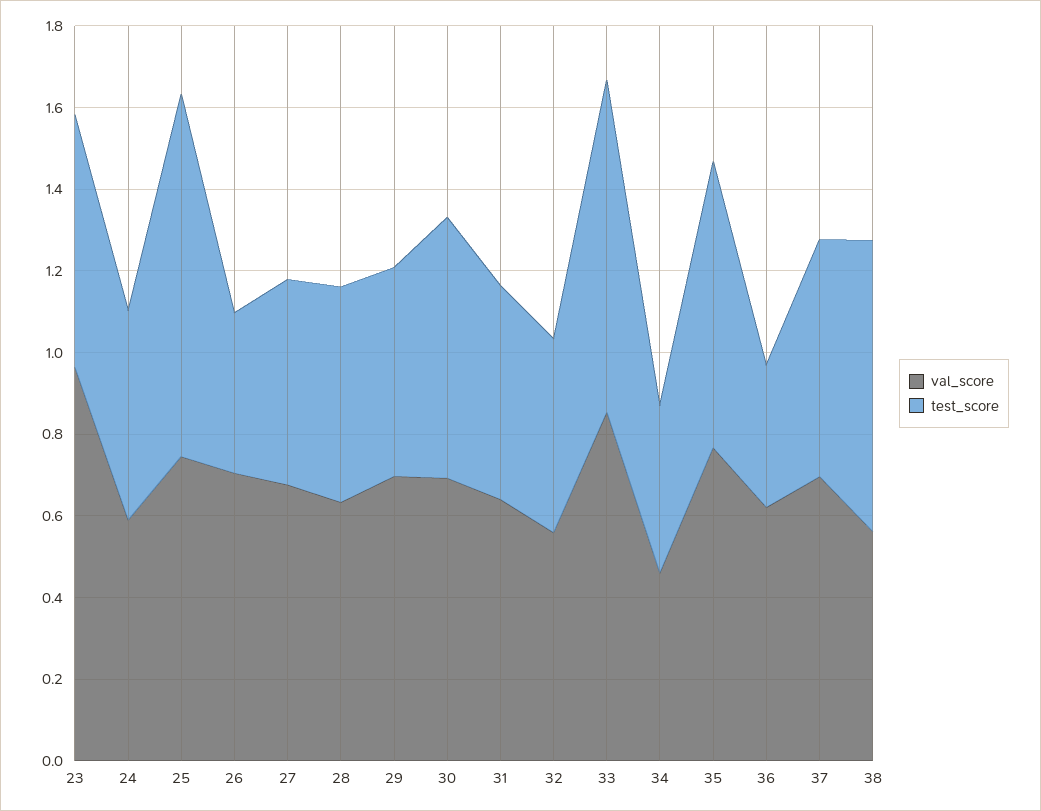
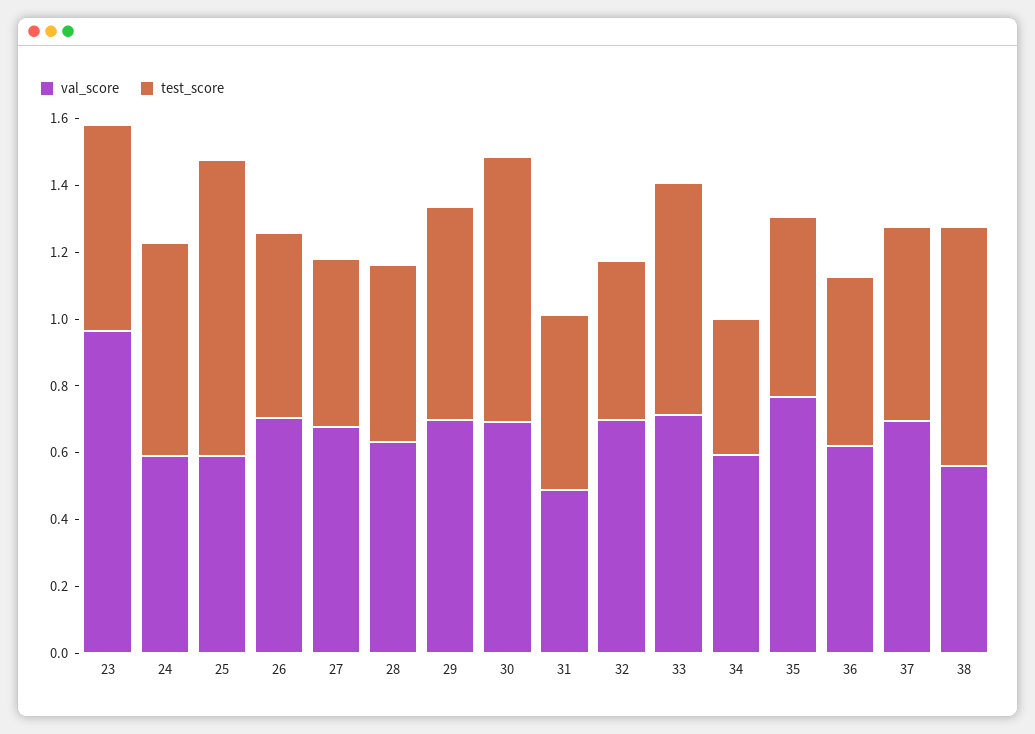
  {
    "val_score": {
      "23": 0.95,
      "24": 0.6,
-     "25": 0.75,
+     "25": 0.6,
      "26": 0.7,
      "27": 0.7,
      "28": 0.65,
      "29": 0.7,
      "30": 0.7,
-     "31": 0.65,
+     "31": 0.5,
-     "32": 0.55,
+     "32": 0.7,
-     "33": 0.85,
+     "33": 0.7,
-     "34": 0.45,
+     "34": 0.6,
      "35": 0.75,
      "36": 0.6,
      "37": 0.7,
      "38": 0.55
    },
    "test_score": {
      "23": 0.6,
-     "24": 0.5,
+     "24": 0.65,
      "25": 0.9,
-     "26": 0.4,
+     "26": 0.55,
      "27": 0.5,
      "28": 0.55,
-     "29": 0.5,
+     "29": 0.65,
-     "30": 0.65,
+     "30": 0.8,
      "31": 0.5,
      "32": 0.45,
-     "33": 0.8,
+     "33": 0.7,
      "34": 0.4,
-     "35": 0.7,
+     "35": 0.55,
-     "36": 0.35,
+     "36": 0.5,
      "37": 0.6,
      "38": 0.7
    }
  }

